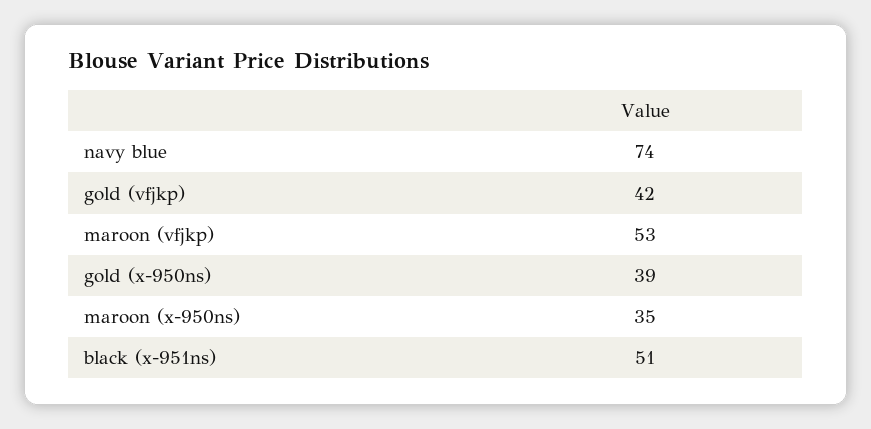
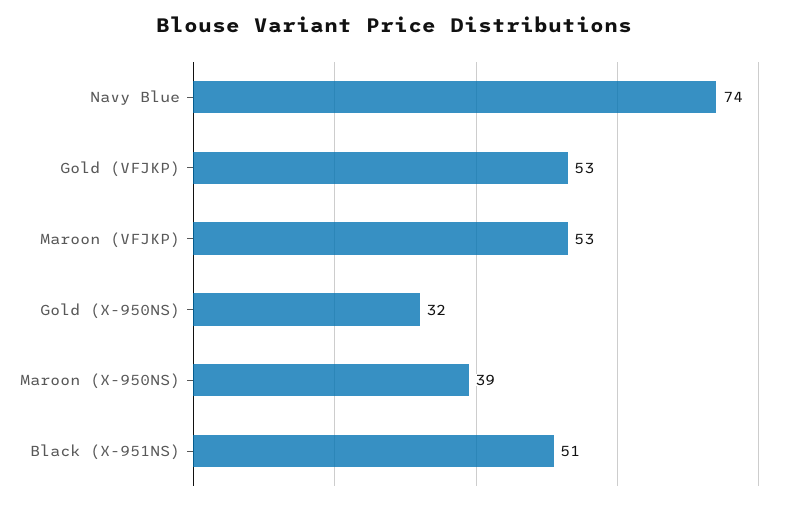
  {
    "navy blue": 74,
-   "gold (vfjkp)": 42,
+   "gold (vfjkp)": 53,
    "maroon (vfjkp)": 53,
-   "gold (x-950ns)": 39,
+   "gold (x-950ns)": 32,
-   "maroon (x-950ns)": 35,
+   "maroon (x-950ns)": 39,
    "black (x-951ns)": 51
  }

